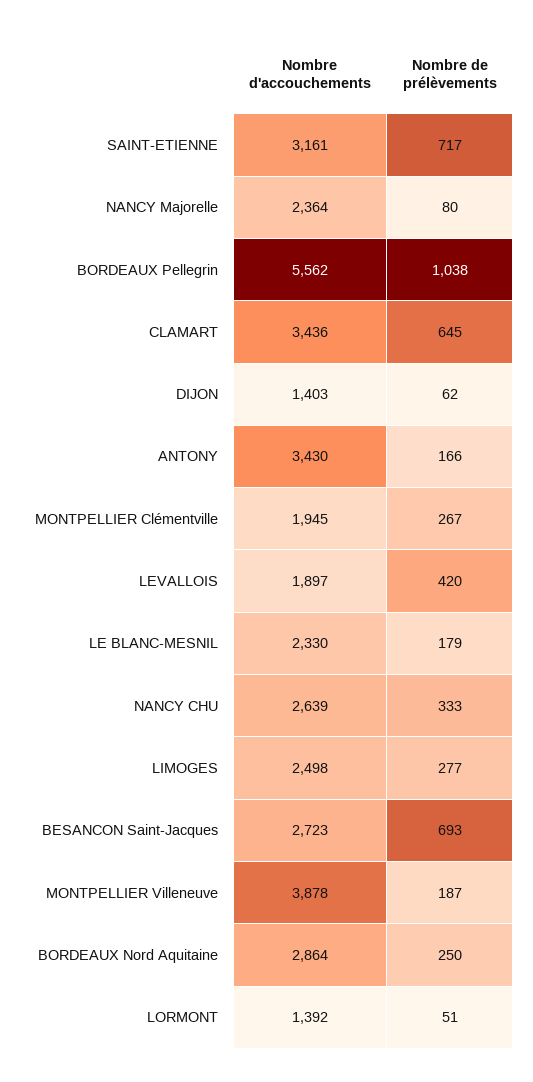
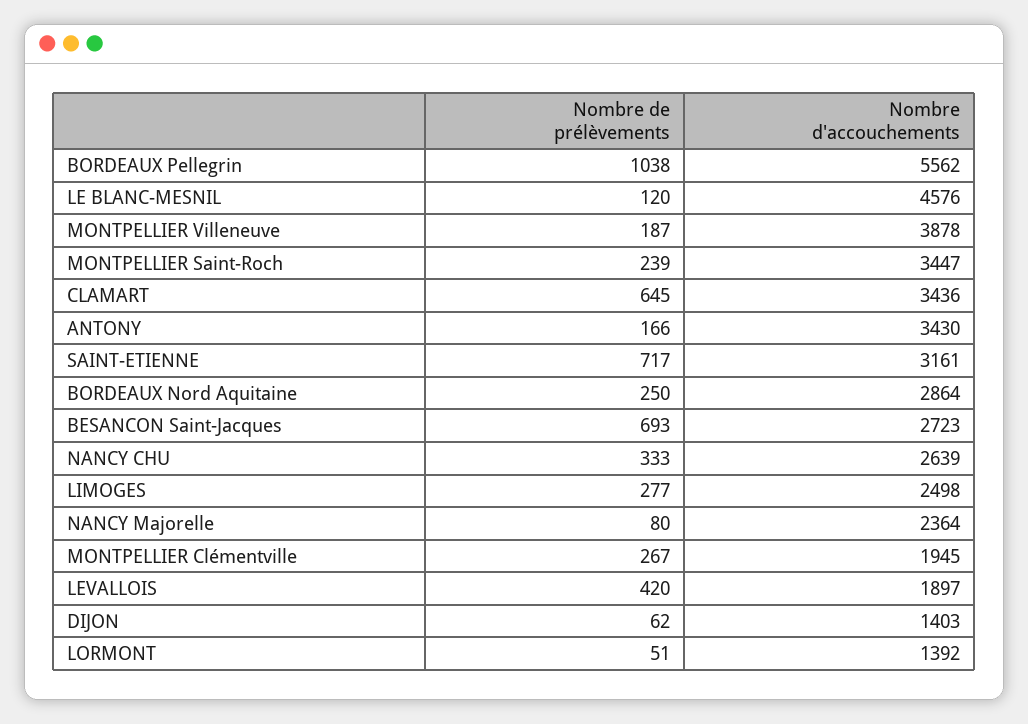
  {
    "Nombre d'accouchements": {
      "SAINT-ETIENNE": 3161,
      "NANCY Majorelle": 2364,
      "BORDEAUX Pellegrin": 5562,
      "CLAMART": 3436,
      "DIJON": 1403,
      "ANTONY": 3430,
      "MONTPELLIER Clémentville": 1945,
      "LEVALLOIS": 1897,
-     "LE BLANC-MESNIL": 2330,
+     "LE BLANC-MESNIL": 4576,
      "NANCY CHU": 2639,
      "LIMOGES": 2498,
      "BESANCON Saint-Jacques": 2723,
      "MONTPELLIER Villeneuve": 3878,
      "BORDEAUX Nord Aquitaine": 2864,
-     "LORMONT": 1392
+     "LORMONT": 1392,
+     "MONTPELLIER Saint-Roch": 3447
    },
    "Nombre de prélèvements": {
      "SAINT-ETIENNE": 717,
      "NANCY Majorelle": 80,
      "BORDEAUX Pellegrin": 1038,
      "CLAMART": 645,
      "DIJON": 62,
      "ANTONY": 166,
      "MONTPELLIER Clémentville": 267,
      "LEVALLOIS": 420,
-     "LE BLANC-MESNIL": 179,
+     "LE BLANC-MESNIL": 120,
      "NANCY CHU": 333,
      "LIMOGES": 277,
      "BESANCON Saint-Jacques": 693,
      "MONTPELLIER Villeneuve": 187,
      "BORDEAUX Nord Aquitaine": 250,
-     "LORMONT": 51
+     "LORMONT": 51,
+     "MONTPELLIER Saint-Roch": 239
    }
  }

